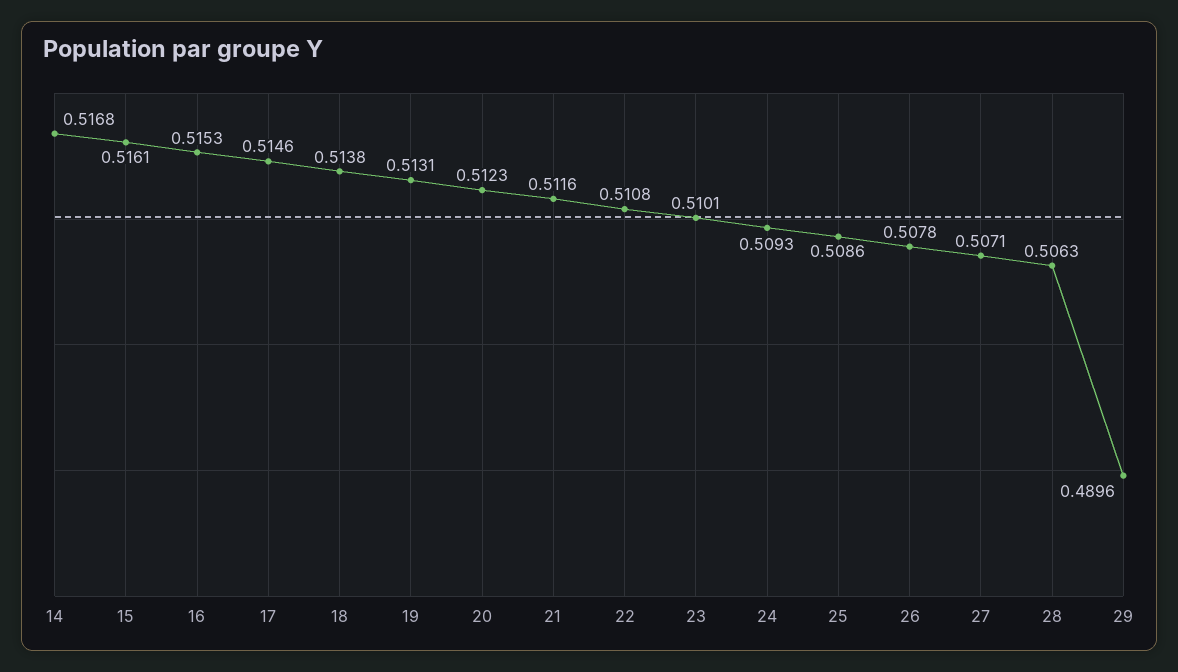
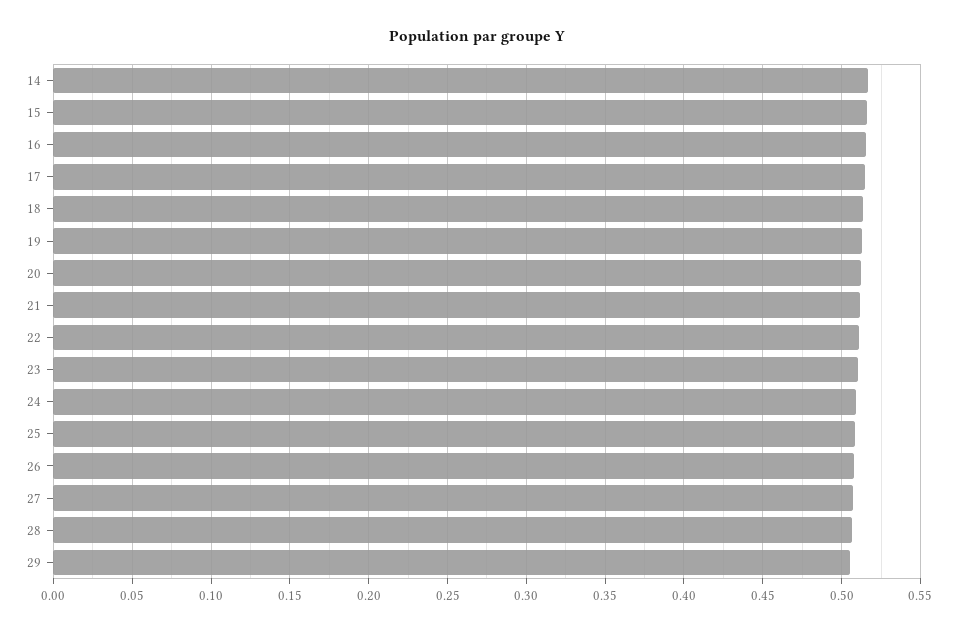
  {
    "14": 0.5168,
    "15": 0.5161,
    "16": 0.5153,
    "17": 0.5146,
    "18": 0.5138,
    "19": 0.5131,
    "20": 0.5123,
    "21": 0.5116,
    "22": 0.5108,
    "23": 0.5101,
    "24": 0.5093,
    "25": 0.5086,
    "26": 0.5078,
    "27": 0.5071,
    "28": 0.5063,
-   "29": 0.4896
+   "29": 0.505
  }

